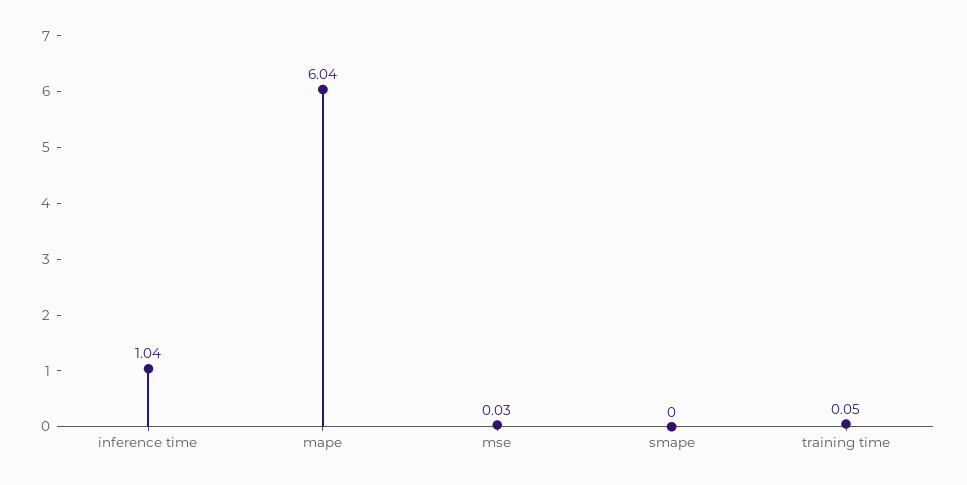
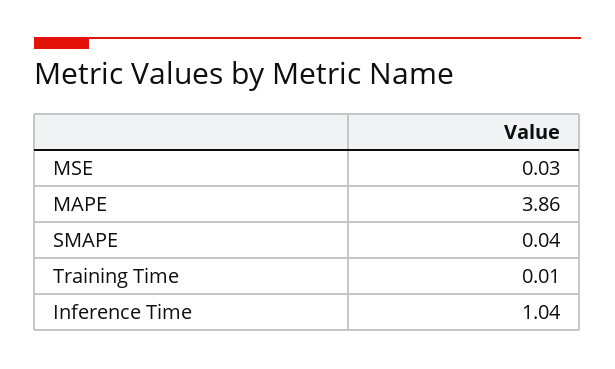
  {
    "inference time": 1.04,
-   "mape": 6.04,
+   "mape": 3.86,
    "mse": 0.03,
-   "smape": 0,
+   "smape": 0.04,
-   "training time": 0.05
+   "training time": 0.01
  }

